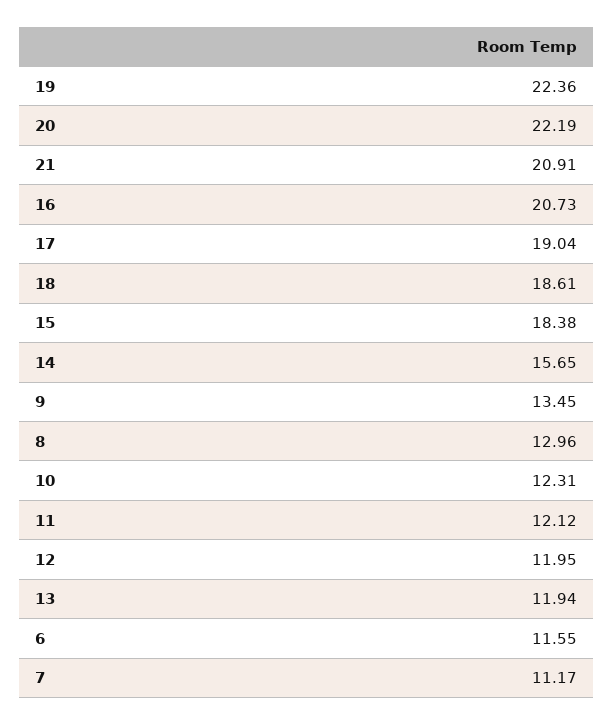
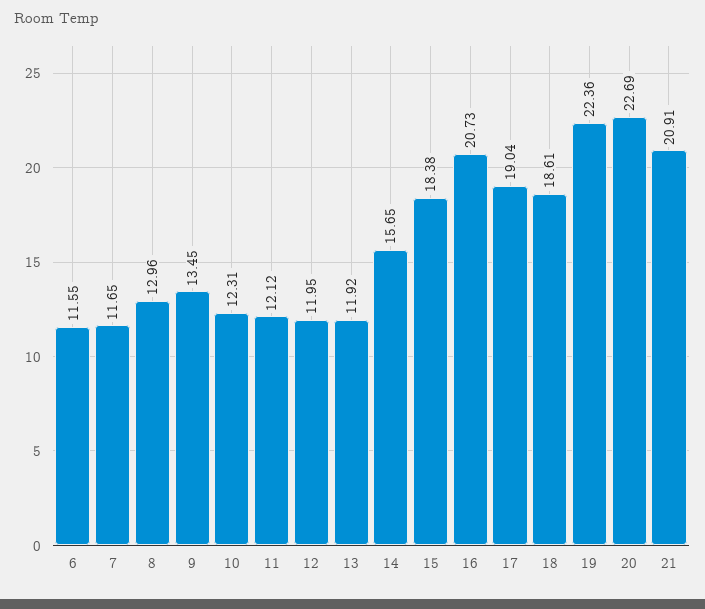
  {
    "19": 22.36,
-   "20": 22.19,
+   "20": 22.69,
    "21": 20.91,
    "16": 20.73,
    "17": 19.04,
    "18": 18.61,
    "15": 18.38,
    "14": 15.65,
    "9": 13.45,
    "8": 12.96,
    "10": 12.31,
    "11": 12.12,
    "12": 11.95,
-   "13": 11.94,
+   "13": 11.92,
    "6": 11.55,
-   "7": 11.17
+   "7": 11.65
  }

